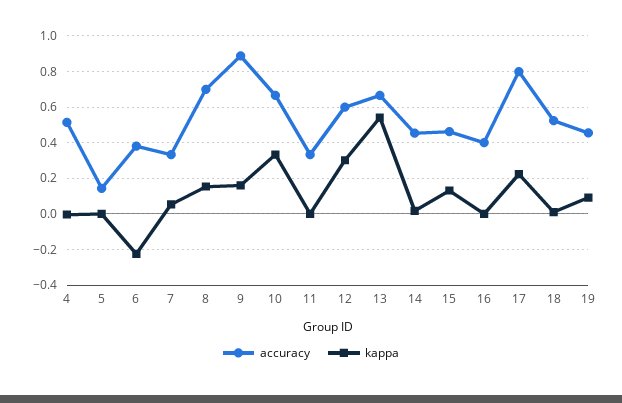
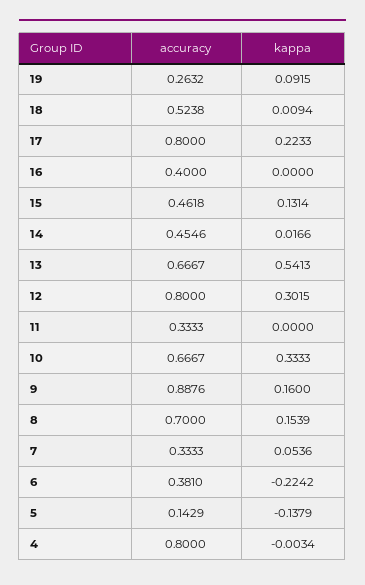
  {
    "accuracy": {
-     "4": 0.5,
+     "4": 0.8,
      "5": 0.1429,
      "6": 0.381,
      "7": 0.3333,
      "8": 0.7,
      "9": 0.8876,
      "10": 0.6667,
      "11": 0.3333,
-     "12": 0.6,
+     "12": 0.8,
      "13": 0.6667,
      "14": 0.4546,
      "15": 0.4618,
      "16": 0.4,
      "17": 0.8,
      "18": 0.5238,
-     "19": 0.45
+     "19": 0.2632
    },
    "kappa": {
      "4": -0.0034,
-     "5": 0,
+     "5": -0.1379,
      "6": -0.2242,
      "7": 0.0536,
      "8": 0.1539,
      "9": 0.16,
      "10": 0.3333,
      "11": 0,
      "12": 0.3015,
      "13": 0.5413,
      "14": 0.0166,
      "15": 0.1314,
      "16": 0,
      "17": 0.2233,
      "18": 0.0094,
      "19": 0.0915
    }
  }

